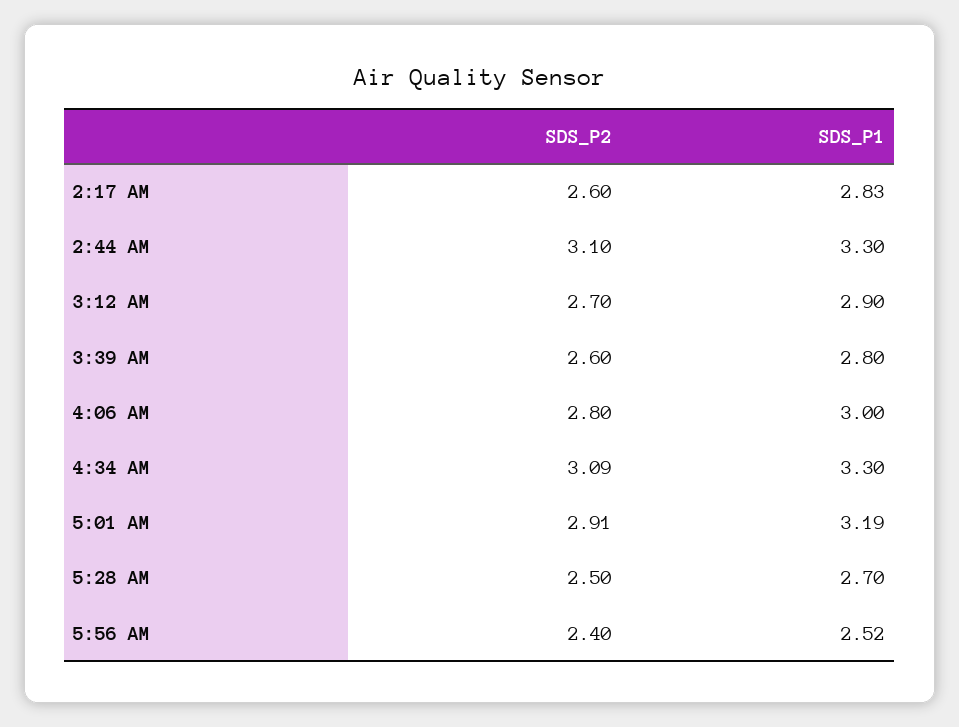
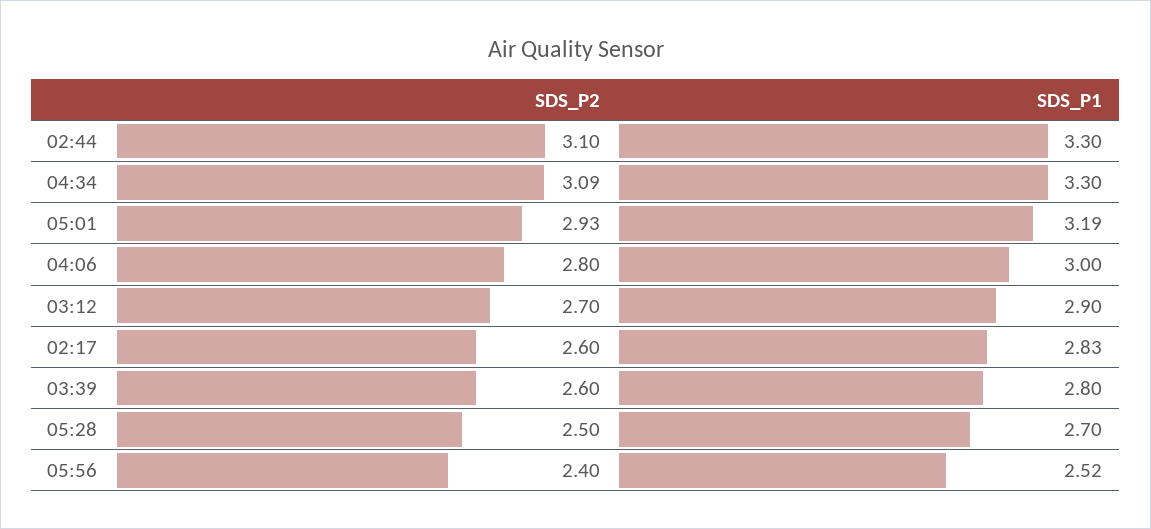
  {
    "SDS_P2": {
      "2:17 AM": 2.6,
      "2:44 AM": 3.1,
      "3:12 AM": 2.7,
      "3:39 AM": 2.6,
      "4:06 AM": 2.8,
      "4:34 AM": 3.09,
-     "5:01 AM": 2.91,
+     "5:01 AM": 2.93,
      "5:28 AM": 2.5,
      "5:56 AM": 2.4
    },
    "SDS_P1": {
      "2:17 AM": 2.83,
      "2:44 AM": 3.3,
      "3:12 AM": 2.9,
      "3:39 AM": 2.8,
      "4:06 AM": 3,
      "4:34 AM": 3.3,
      "5:01 AM": 3.19,
      "5:28 AM": 2.7,
      "5:56 AM": 2.52
    }
  }

